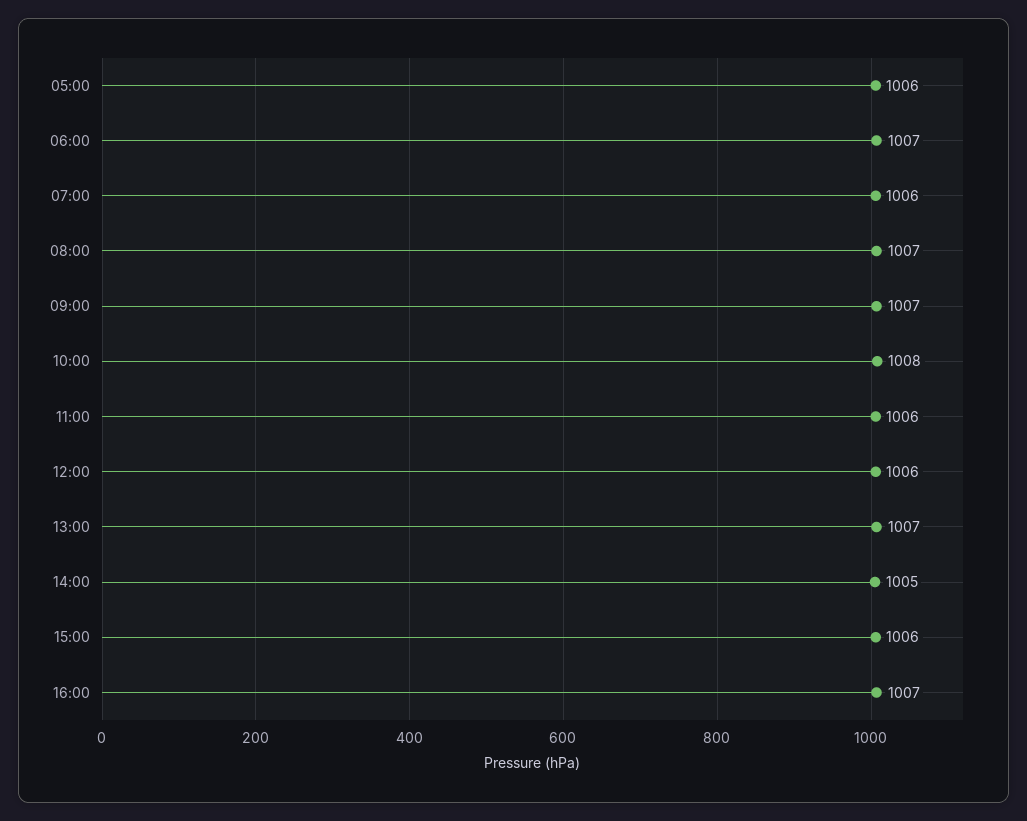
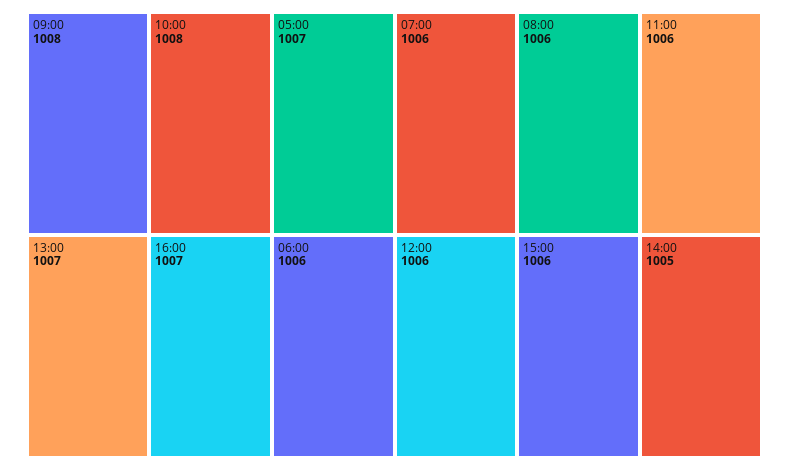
  {
-   "05:00": 1006,
+   "05:00": 1007,
-   "06:00": 1007,
+   "06:00": 1006,
    "07:00": 1006,
-   "08:00": 1007,
+   "08:00": 1006,
-   "09:00": 1007,
+   "09:00": 1008,
    "10:00": 1008,
    "11:00": 1006,
    "12:00": 1006,
    "13:00": 1007,
    "14:00": 1005,
    "15:00": 1006,
    "16:00": 1007
  }

